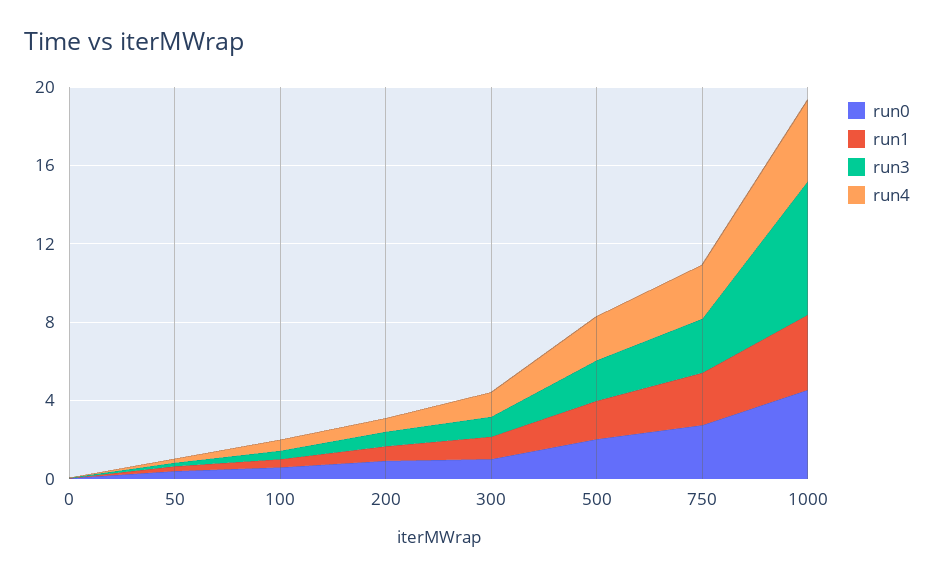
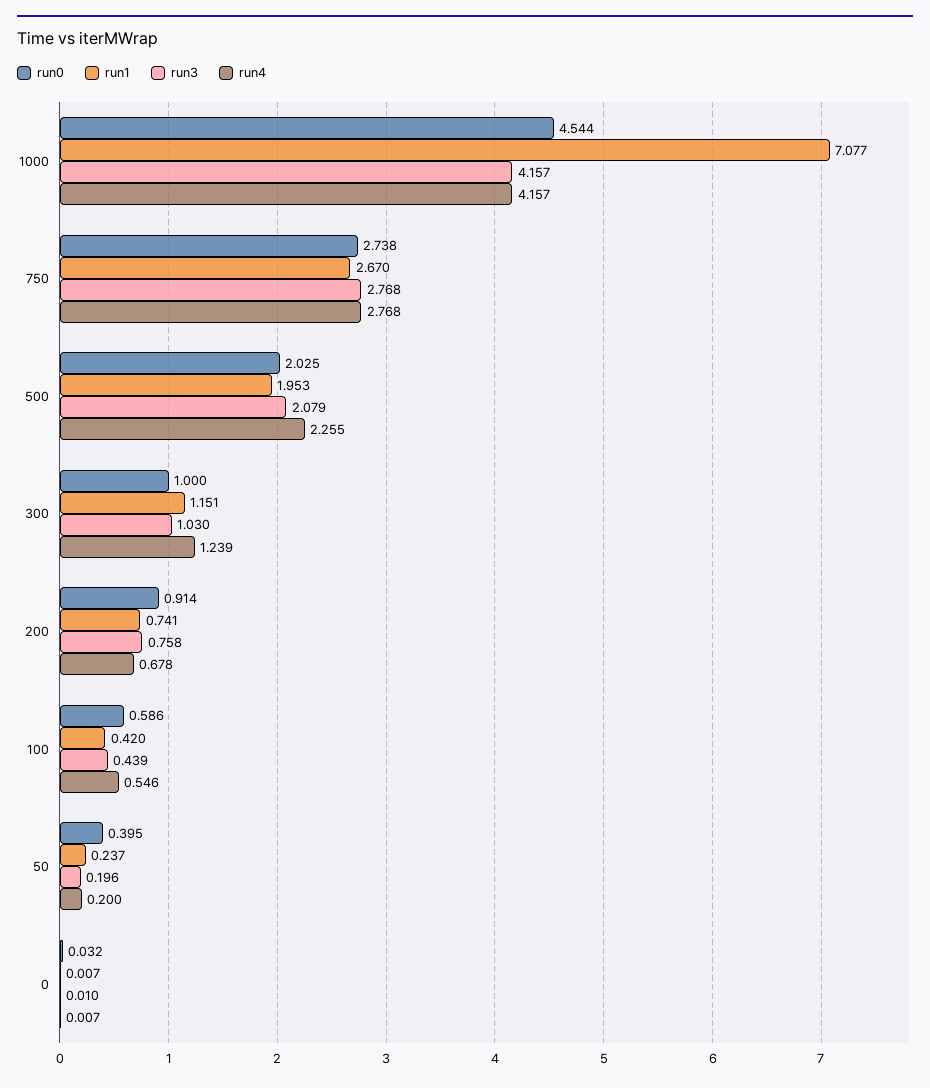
  {
    "run0": {
      "0": 0.032,
      "50": 0.395,
      "100": 0.586,
      "200": 0.914,
      "300": 1,
      "500": 2.025,
      "750": 2.738,
      "1000": 4.544
    },
    "run1": {
      "0": 0.007,
      "50": 0.237,
      "100": 0.42,
      "200": 0.741,
      "300": 1.151,
      "500": 1.953,
      "750": 2.67,
-     "1000": 4
+     "1000": 7.077
    },
    "run3": {
      "0": 0.01,
      "50": 0.196,
      "100": 0.439,
      "200": 0.758,
      "300": 1.03,
      "500": 2.079,
      "750": 2.768,
-     "1000": 7
+     "1000": 4.157
    },
    "run4": {
      "0": 0.007,
      "50": 0.2,
      "100": 0.546,
      "200": 0.678,
      "300": 1.239,
      "500": 2.255,
      "750": 2.768,
      "1000": 4.157
    }
  }

